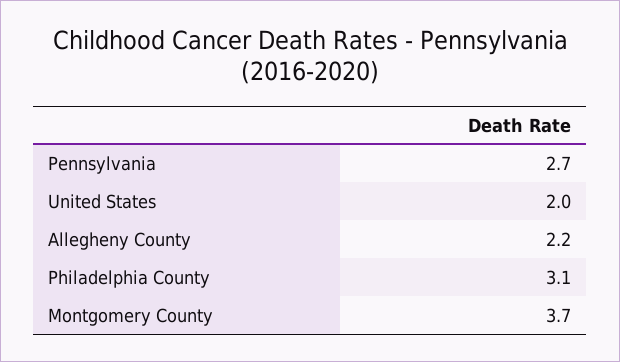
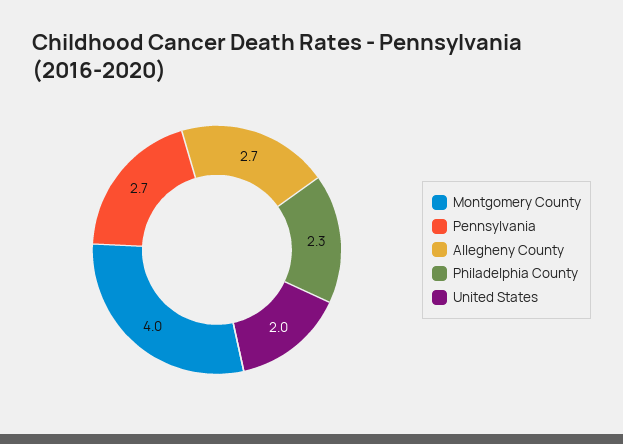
  {
    "Pennsylvania": 2.7,
    "United States": 2,
-   "Allegheny County": 2.2,
+   "Allegheny County": 2.7,
-   "Philadelphia County": 3.1,
+   "Philadelphia County": 2.3,
-   "Montgomery County": 3.7
+   "Montgomery County": 4
  }

